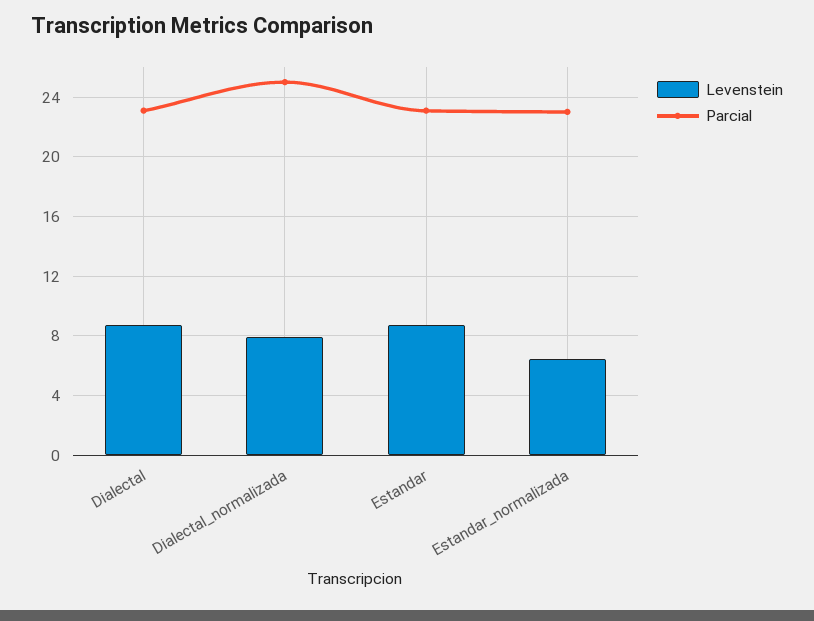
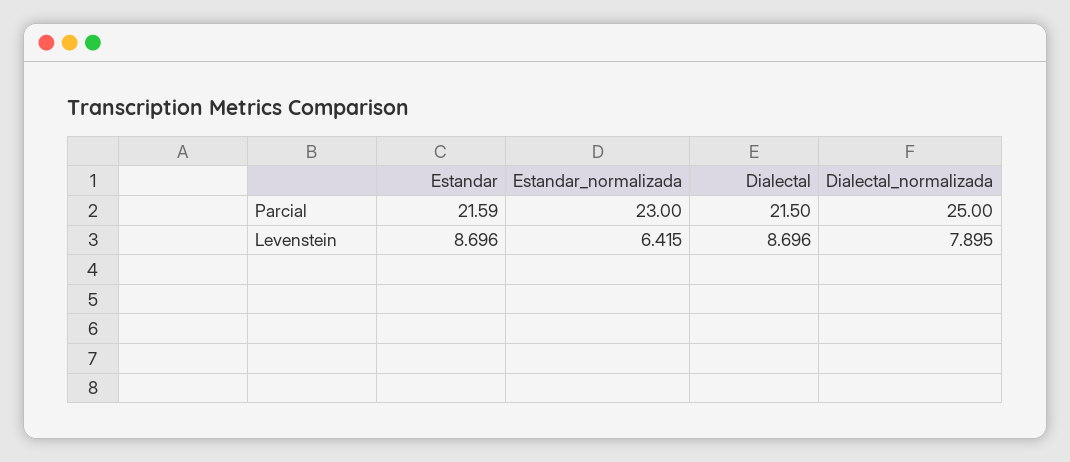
  {
    "Levenstein": {
      "Dialectal": 8.696,
      "Dialectal_normalizada": 7.895,
      "Estandar": 8.696,
      "Estandar_normalizada": 6.415
    },
    "Parcial": {
-     "Dialectal": 23,
+     "Dialectal": 21.5,
      "Dialectal_normalizada": 25,
-     "Estandar": 23,
+     "Estandar": 21.59,
      "Estandar_normalizada": 23
    }
  }

